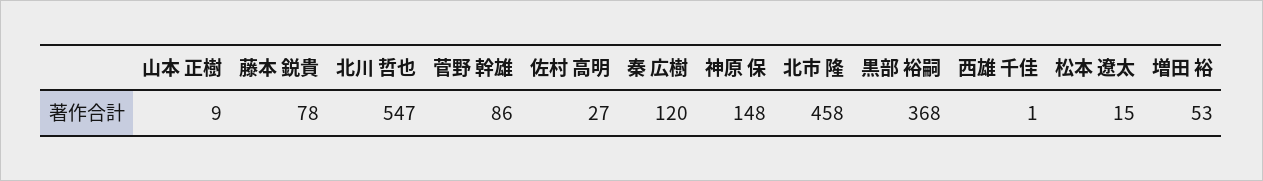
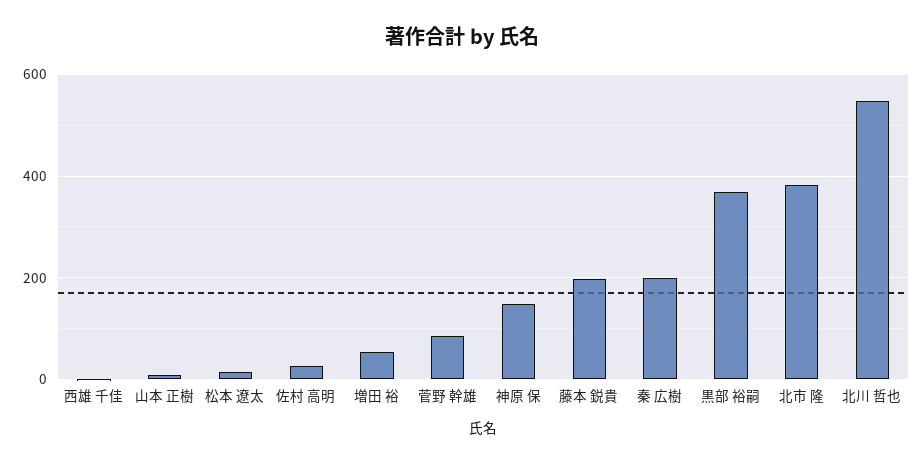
  {
    "山本 正樹": 9,
-   "藤本 鋭貴": 78,
+   "藤本 鋭貴": 200,
    "北川 哲也": 547,
    "菅野 幹雄": 86,
    "佐村 高明": 27,
-   "秦 広樹": 120,
+   "秦 広樹": 200,
    "神原 保": 148,
-   "北市 隆": 458,
+   "北市 隆": 380,
    "黒部 裕嗣": 368,
    "西雄 千佳": 1,
    "松本 遼太": 15,
    "増田 裕": 53
  }

